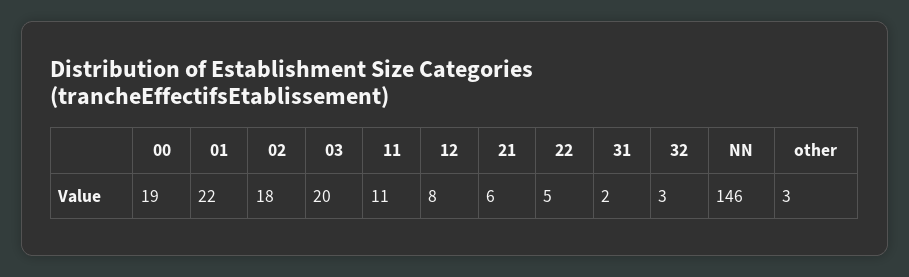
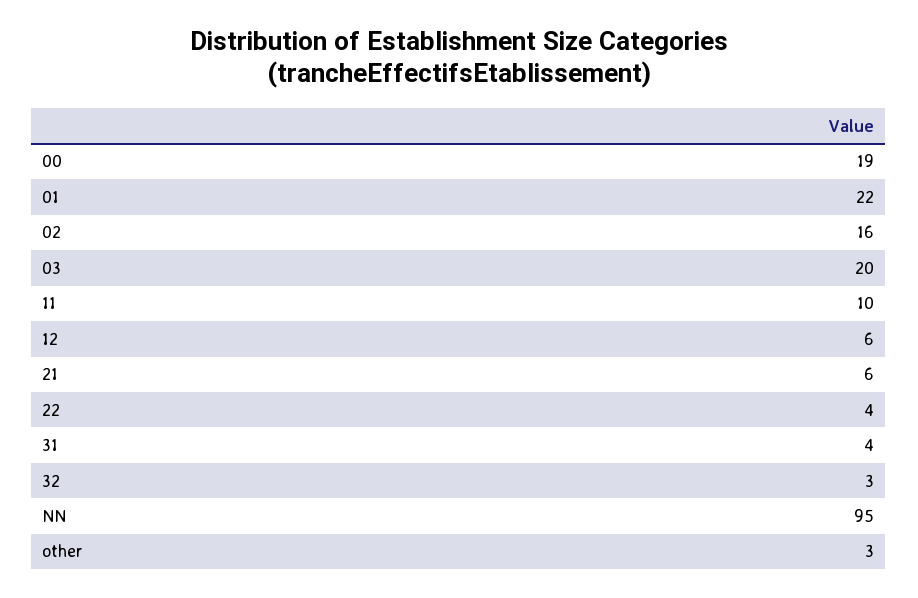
  {
    "00": 19,
    "01": 22,
-   "02": 18,
+   "02": 16,
    "03": 20,
-   "11": 11,
+   "11": 10,
-   "12": 8,
+   "12": 6,
    "21": 6,
-   "22": 5,
+   "22": 4,
-   "31": 2,
+   "31": 4,
    "32": 3,
-   "NN": 146,
+   "NN": 95,
    "other": 3
  }

